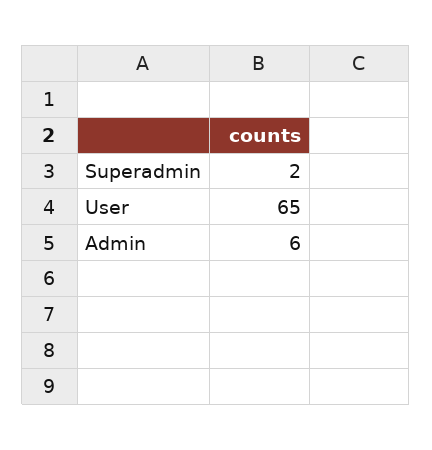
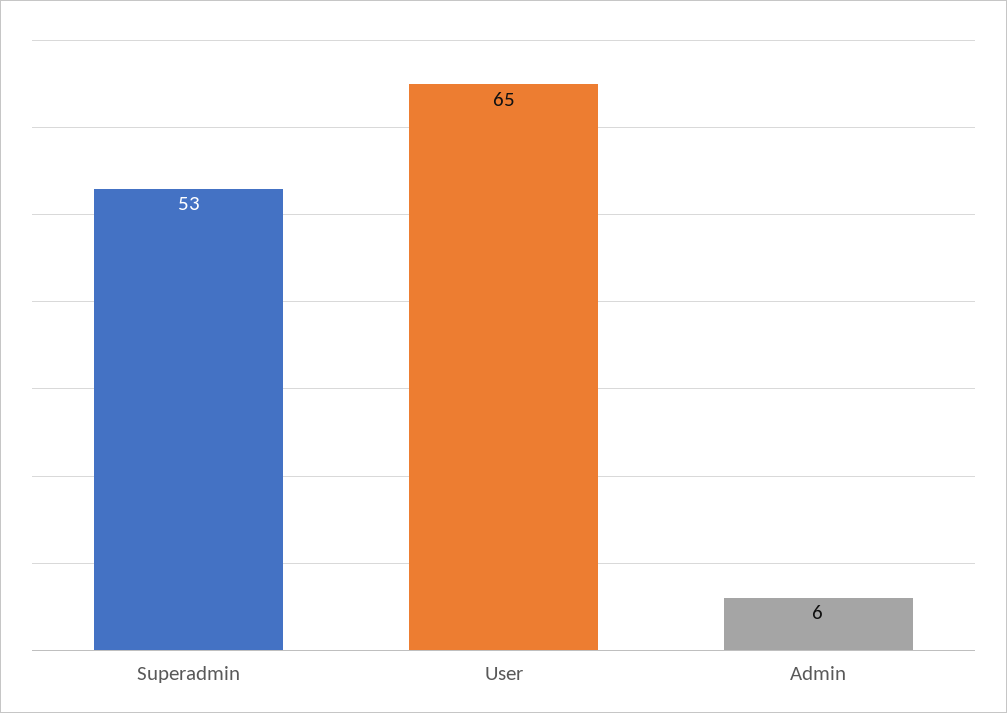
  {
-   "Superadmin": 2,
+   "Superadmin": 53,
    "User": 65,
    "Admin": 6
  }

